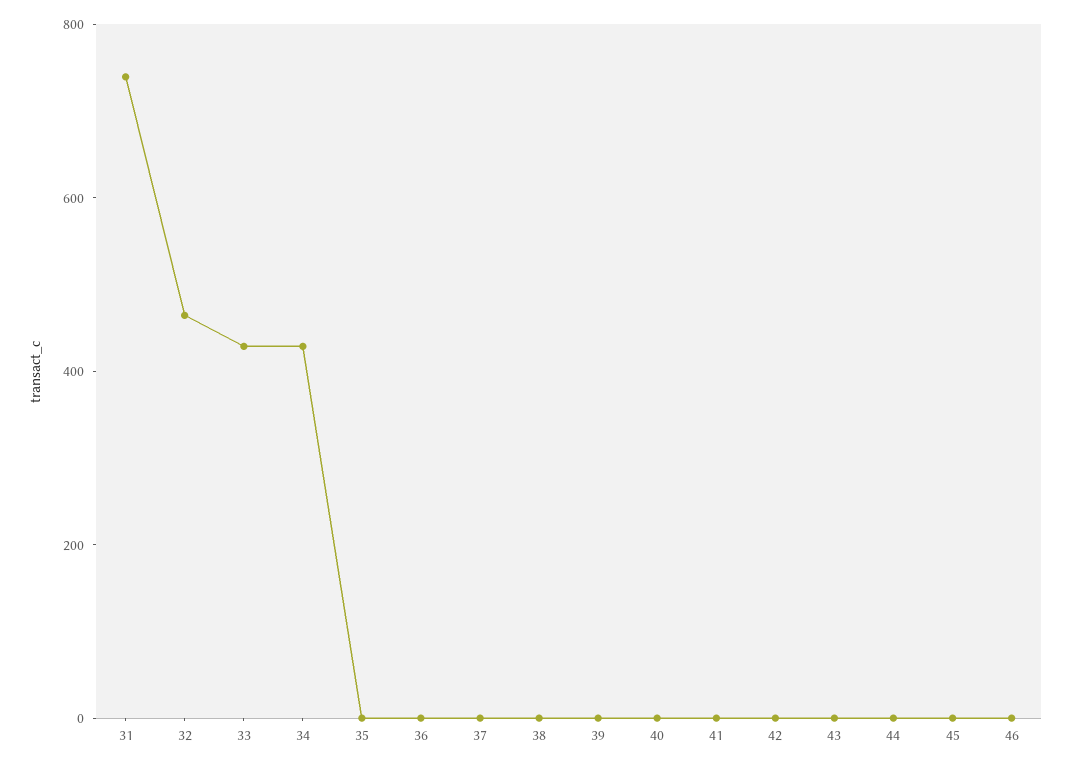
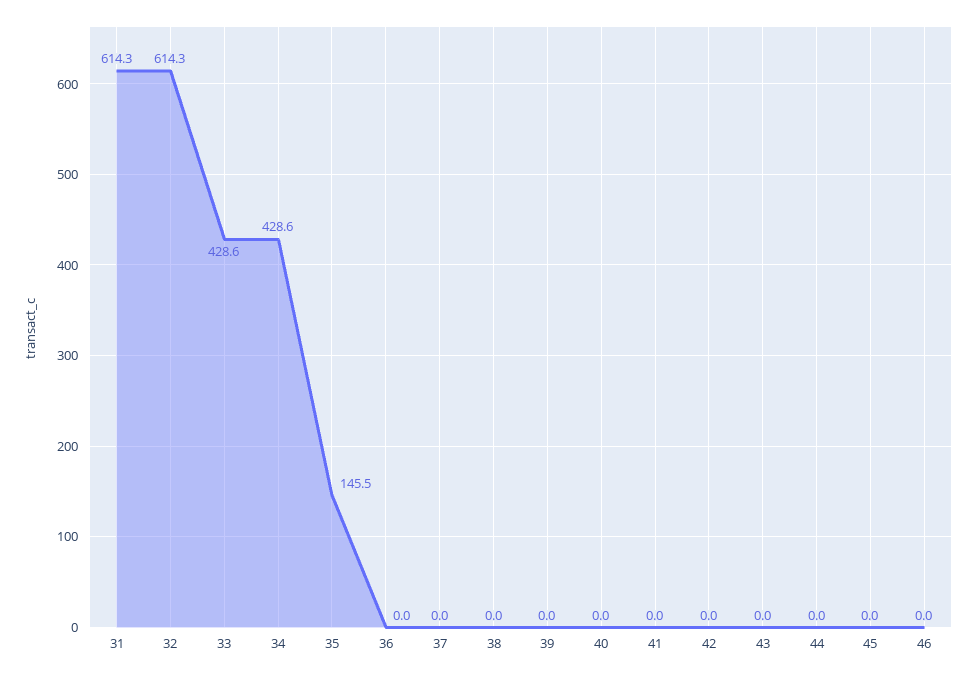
  {
-   "31": 750,
+   "31": 614.3,
-   "32": 450,
+   "32": 614.3,
    "33": 428.6,
    "34": 428.6,
-   "35": 0,
+   "35": 145.5,
    "36": 0,
    "37": 0,
    "38": 0,
    "39": 0,
    "40": 0,
    "41": 0,
    "42": 0,
    "43": 0,
    "44": 0,
    "45": 0,
    "46": 0
  }

